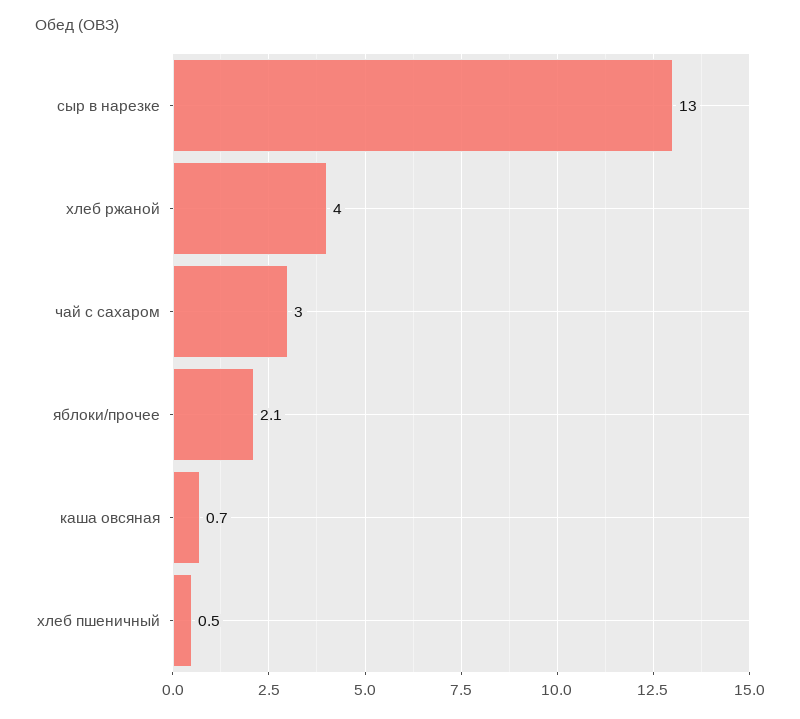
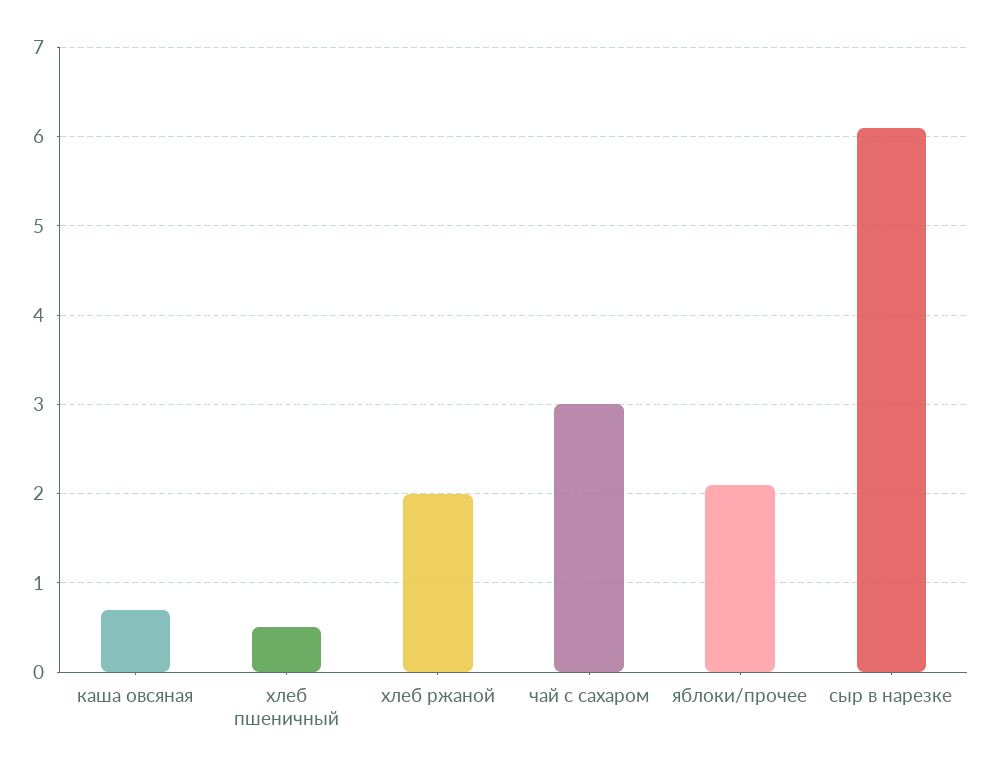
  {
-   "сыр в нарезке": 13,
+   "сыр в нарезке": 6.1,
-   "хлеб ржаной": 4,
+   "хлеб ржаной": 2,
    "чай с сахаром": 3,
    "яблоки/прочее": 2.1,
    "каша овсяная": 0.7,
    "хлеб пшеничный": 0.5
  }

